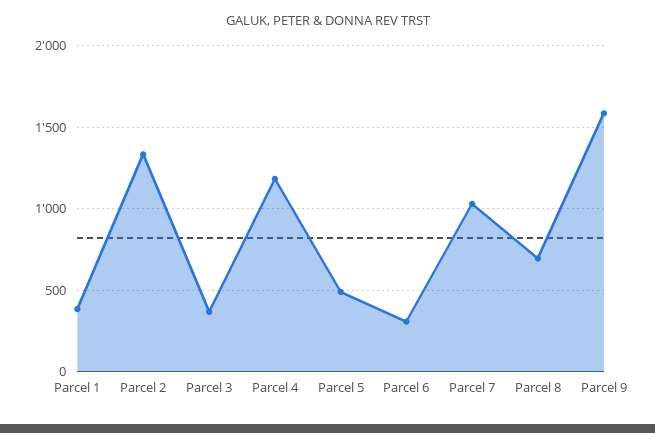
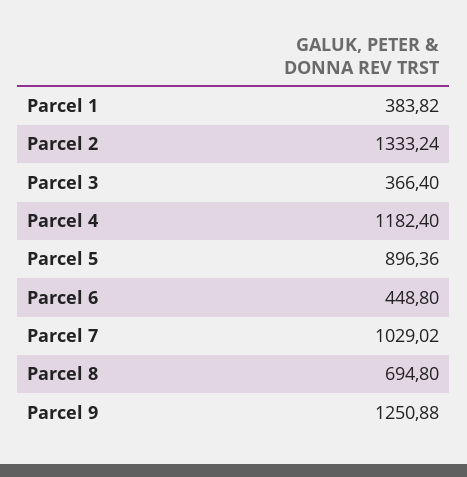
  {
    "Parcel 1": 383.82,
    "Parcel 2": 1333.24,
    "Parcel 3": 366.4,
    "Parcel 4": 1182.4,
-   "Parcel 5": 500,
+   "Parcel 5": 896.36,
-   "Parcel 6": 300,
+   "Parcel 6": 448.8,
    "Parcel 7": 1029.02,
    "Parcel 8": 694.8,
-   "Parcel 9": 1600
+   "Parcel 9": 1250.88
  }

